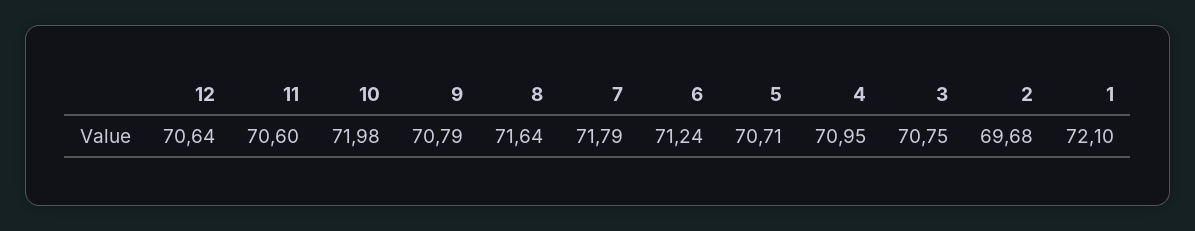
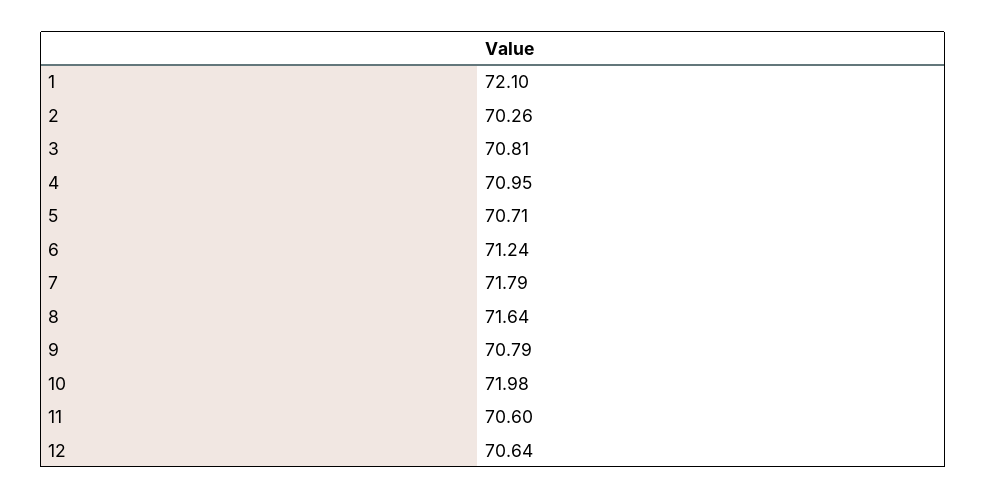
  {
    "12": 70.64,
    "11": 70.6,
    "10": 71.98,
    "9": 70.79,
    "8": 71.64,
    "7": 71.79,
    "6": 71.24,
    "5": 70.71,
    "4": 70.95,
-   "3": 70.75,
+   "3": 70.81,
-   "2": 69.68,
+   "2": 70.26,
    "1": 72.1
  }

